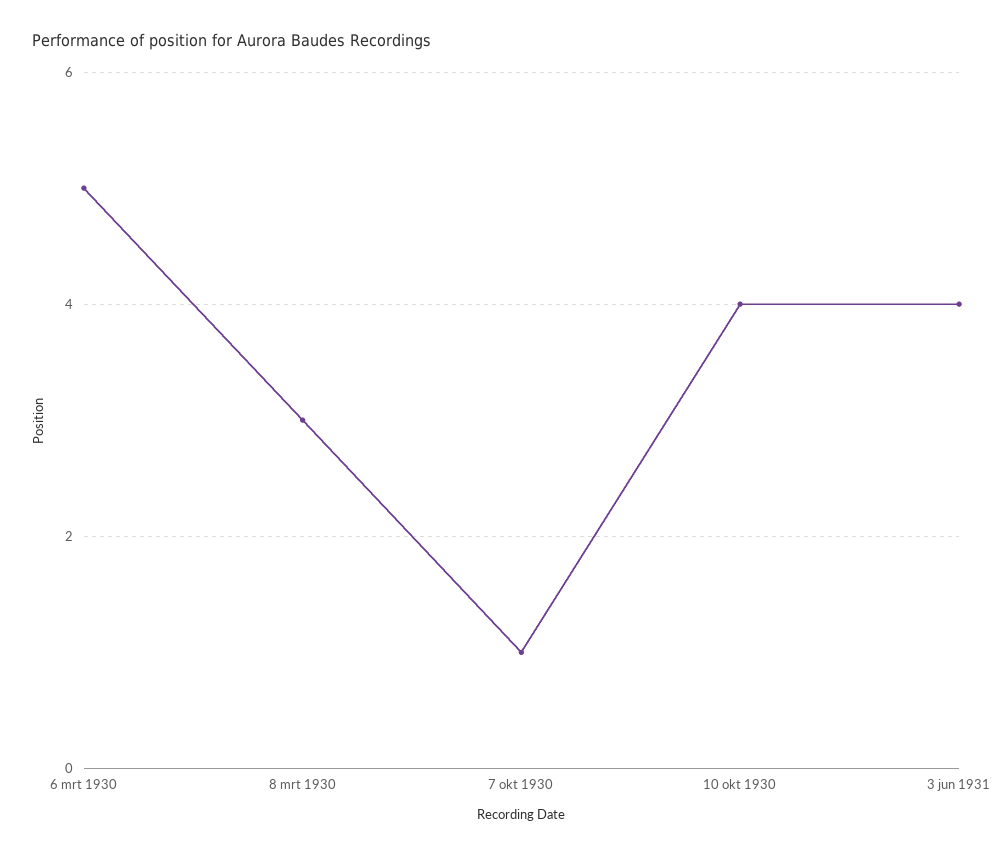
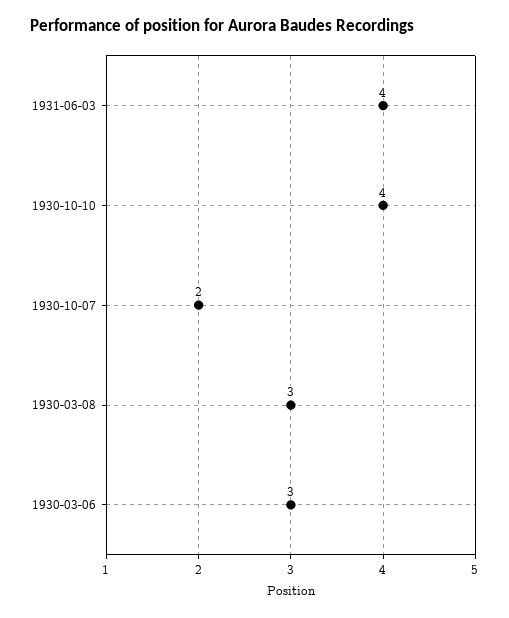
  {
-   "6 mrt 1930": 5,
+   "6 mrt 1930": 3,
    "8 mrt 1930": 3,
-   "7 okt 1930": 1,
+   "7 okt 1930": 2,
    "10 okt 1930": 4,
    "3 jun 1931": 4
  }

